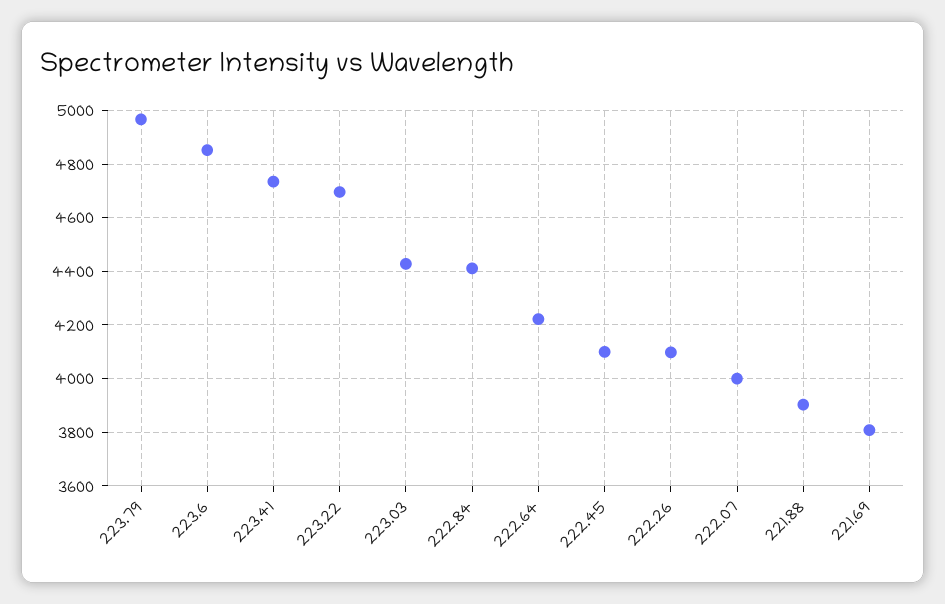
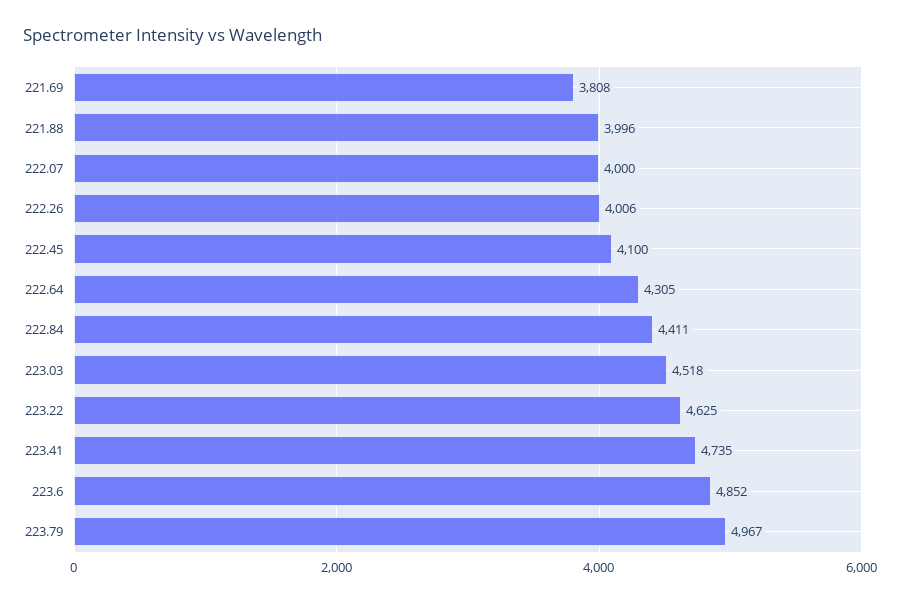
  {
    "223.79": 4967,
    "223.6": 4852,
    "223.41": 4735,
-   "223.22": 4700,
+   "223.22": 4625,
-   "223.03": 4425,
+   "223.03": 4518,
    "222.84": 4411,
-   "222.64": 4225,
+   "222.64": 4305,
    "222.45": 4100,
-   "222.26": 4100,
+   "222.26": 4006,
    "222.07": 4000,
-   "221.88": 3900,
+   "221.88": 3996,
    "221.69": 3808
  }

